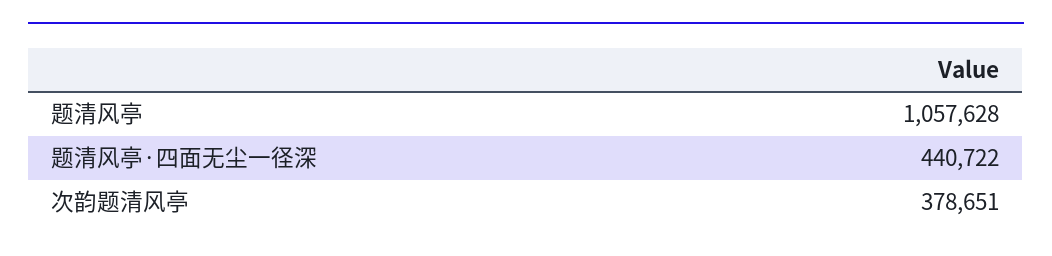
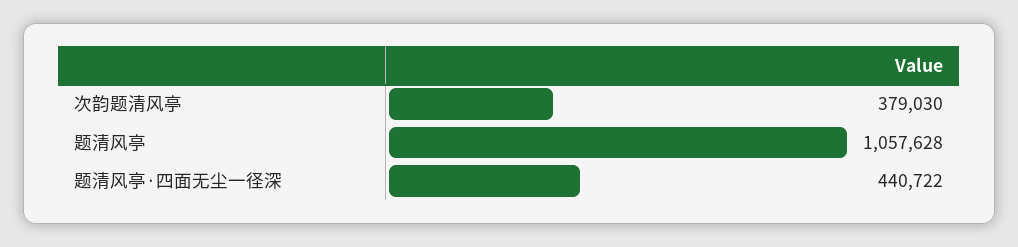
  {
    "题清风亭": 1057628,
    "题清风亭·四面无尘一径深": 440722,
-   "次韵题清风亭": 378651
+   "次韵题清风亭": 379030
  }

